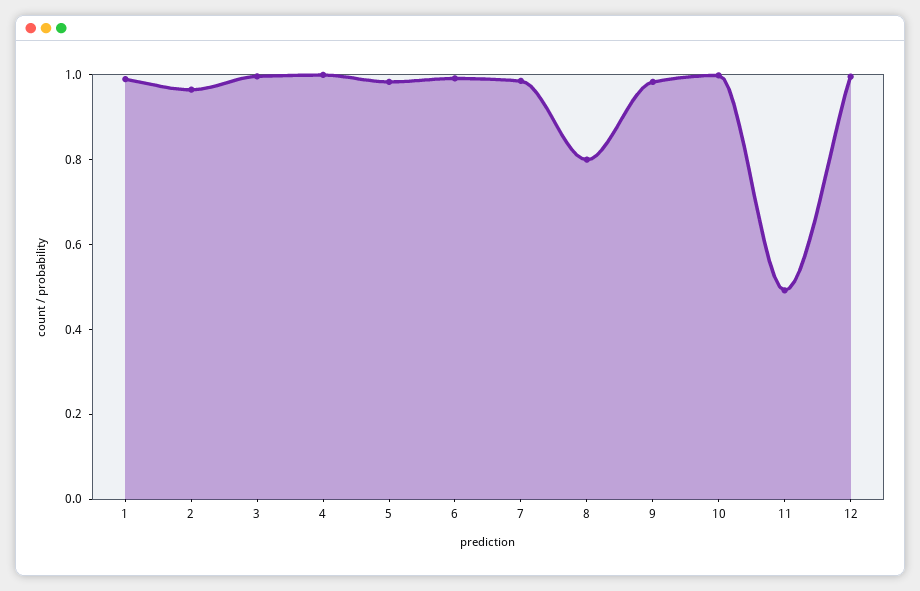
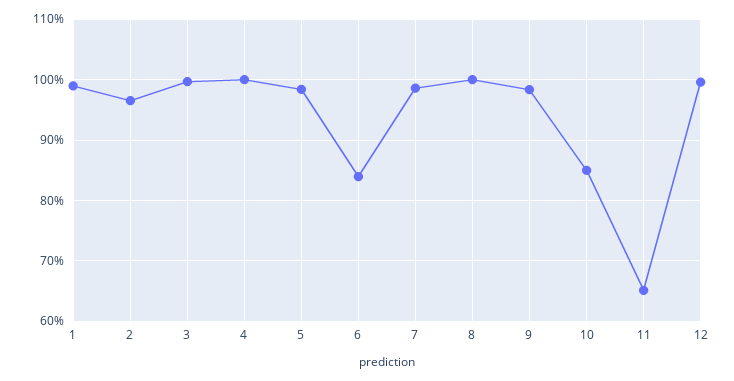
  {
    "1": 0.99,
    "2": 0.97,
    "3": 1,
    "4": 1,
    "5": 0.98,
-   "6": 1,
+   "6": 0.84,
    "7": 0.99,
-   "8": 0.8,
+   "8": 1,
    "9": 0.98,
-   "10": 1,
+   "10": 0.85,
-   "11": 0.5,
+   "11": 0.65,
    "12": 1
  }

